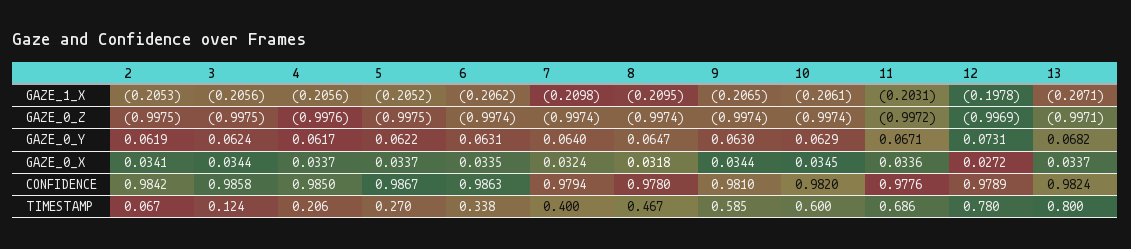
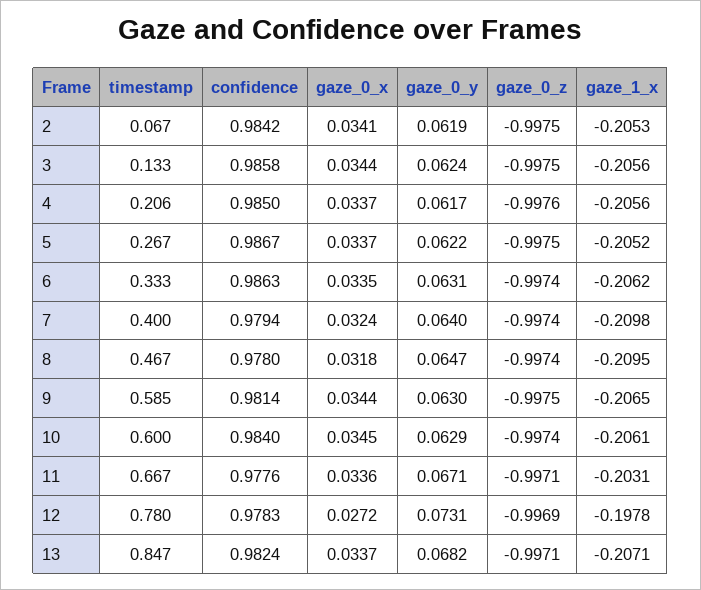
  {
    "2": {
      "GAZE_1_X": -0.2053,
      "GAZE_0_Z": -0.9975,
      "GAZE_0_Y": 0.0619,
      "GAZE_0_X": 0.0341,
      "CONFIDENCE": 0.9842,
      "TIMESTAMP": 0.067
    },
    "3": {
      "GAZE_1_X": -0.2056,
      "GAZE_0_Z": -0.9975,
      "GAZE_0_Y": 0.0624,
      "GAZE_0_X": 0.0344,
      "CONFIDENCE": 0.9858,
-     "TIMESTAMP": 0.124
+     "TIMESTAMP": 0.133
    },
    "4": {
      "GAZE_1_X": -0.2056,
      "GAZE_0_Z": -0.9976,
      "GAZE_0_Y": 0.0617,
      "GAZE_0_X": 0.0337,
      "CONFIDENCE": 0.985,
      "TIMESTAMP": 0.206
    },
    "5": {
      "GAZE_1_X": -0.2052,
      "GAZE_0_Z": -0.9975,
      "GAZE_0_Y": 0.0622,
      "GAZE_0_X": 0.0337,
      "CONFIDENCE": 0.9867,
-     "TIMESTAMP": 0.27
+     "TIMESTAMP": 0.267
    },
    "6": {
      "GAZE_1_X": -0.2062,
      "GAZE_0_Z": -0.9974,
      "GAZE_0_Y": 0.0631,
      "GAZE_0_X": 0.0335,
      "CONFIDENCE": 0.9863,
-     "TIMESTAMP": 0.338
+     "TIMESTAMP": 0.333
    },
    "7": {
      "GAZE_1_X": -0.2098,
      "GAZE_0_Z": -0.9974,
      "GAZE_0_Y": 0.064,
      "GAZE_0_X": 0.0324,
      "CONFIDENCE": 0.9794,
      "TIMESTAMP": 0.4
    },
    "8": {
      "GAZE_1_X": -0.2095,
      "GAZE_0_Z": -0.9974,
      "GAZE_0_Y": 0.0647,
      "GAZE_0_X": 0.0318,
      "CONFIDENCE": 0.978,
      "TIMESTAMP": 0.467
    },
    "9": {
      "GAZE_1_X": -0.2065,
-     "GAZE_0_Z": -0.9974,
+     "GAZE_0_Z": -0.9975,
      "GAZE_0_Y": 0.063,
      "GAZE_0_X": 0.0344,
-     "CONFIDENCE": 0.981,
+     "CONFIDENCE": 0.9814,
      "TIMESTAMP": 0.585
    },
    "10": {
      "GAZE_1_X": -0.2061,
      "GAZE_0_Z": -0.9974,
      "GAZE_0_Y": 0.0629,
      "GAZE_0_X": 0.0345,
-     "CONFIDENCE": 0.982,
+     "CONFIDENCE": 0.984,
      "TIMESTAMP": 0.6
    },
    "11": {
      "GAZE_1_X": -0.2031,
-     "GAZE_0_Z": -0.9972,
+     "GAZE_0_Z": -0.9971,
      "GAZE_0_Y": 0.0671,
      "GAZE_0_X": 0.0336,
      "CONFIDENCE": 0.9776,
-     "TIMESTAMP": 0.686
+     "TIMESTAMP": 0.667
    },
    "12": {
      "GAZE_1_X": -0.1978,
      "GAZE_0_Z": -0.9969,
      "GAZE_0_Y": 0.0731,
      "GAZE_0_X": 0.0272,
-     "CONFIDENCE": 0.9789,
+     "CONFIDENCE": 0.9783,
      "TIMESTAMP": 0.78
    },
    "13": {
      "GAZE_1_X": -0.2071,
      "GAZE_0_Z": -0.9971,
      "GAZE_0_Y": 0.0682,
      "GAZE_0_X": 0.0337,
      "CONFIDENCE": 0.9824,
-     "TIMESTAMP": 0.8
+     "TIMESTAMP": 0.847
    }
  }

